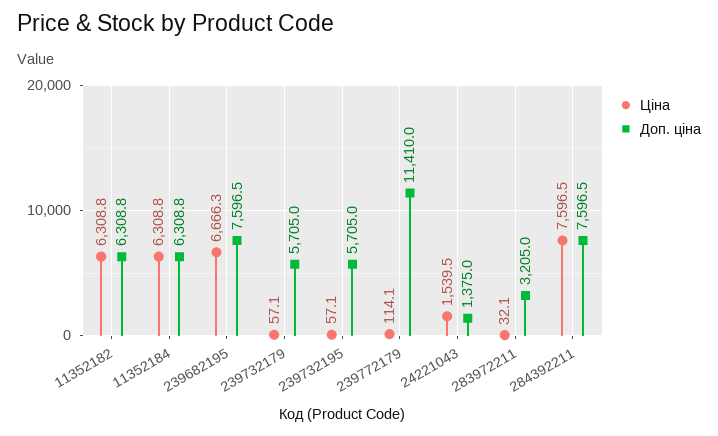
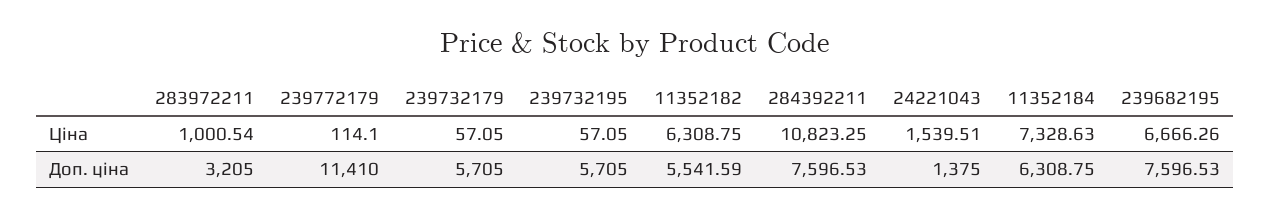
  {
    "Ціна": {
      "11352182": 6308.75,
-     "11352184": 6308.8,
+     "11352184": 7328.63,
      "239682195": 6666.26,
      "239732179": 57.05,
      "239732195": 57.05,
      "239772179": 114.1,
      "24221043": 1539.51,
-     "283972211": 32.1,
+     "283972211": 1000.54,
-     "284392211": 7596.5
+     "284392211": 10823.25
    },
    "Доп. ціна": {
-     "11352182": 6308.8,
+     "11352182": 5541.59,
      "11352184": 6308.75,
      "239682195": 7596.53,
      "239732179": 5705,
      "239732195": 5705,
      "239772179": 11410,
      "24221043": 1375,
      "283972211": 3205,
      "284392211": 7596.53
    }
  }

